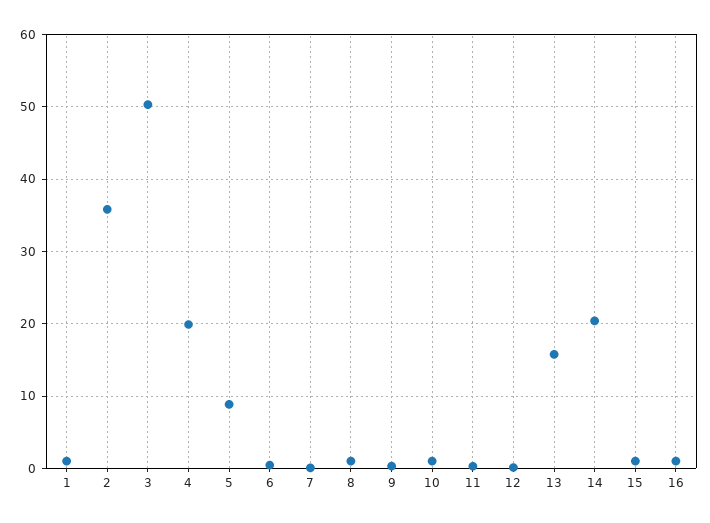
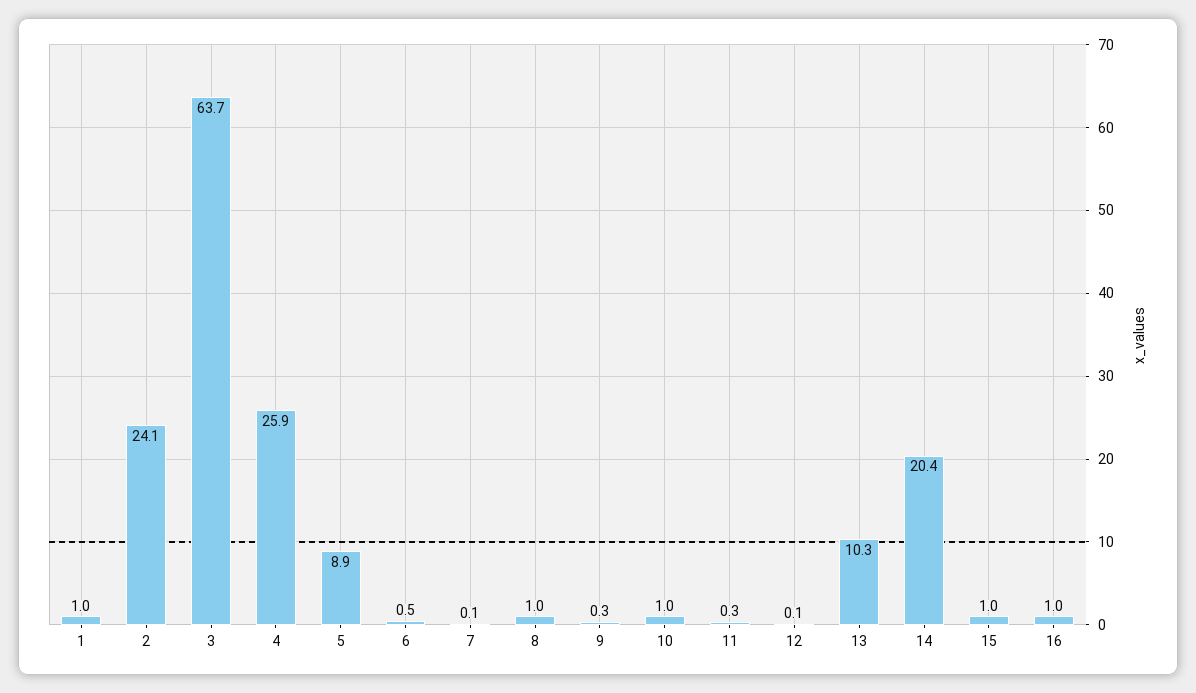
  {
    "1": 1,
-   "2": 36,
+   "2": 24.1,
-   "3": 50,
+   "3": 63.7,
-   "4": 20,
+   "4": 25.9,
    "5": 8.9,
    "6": 0.5,
    "7": 0.1,
    "8": 1,
    "9": 0.3,
    "10": 1,
    "11": 0.3,
    "12": 0.1,
-   "13": 16,
+   "13": 10.3,
    "14": 20.4,
    "15": 1,
    "16": 1
  }

